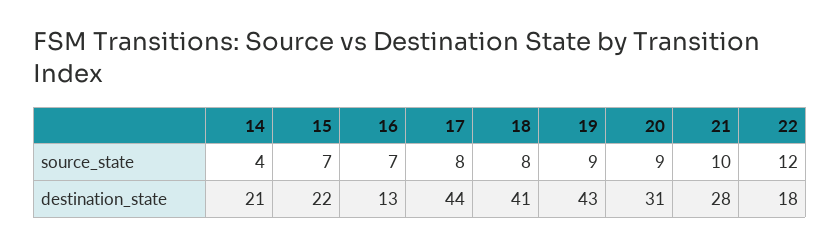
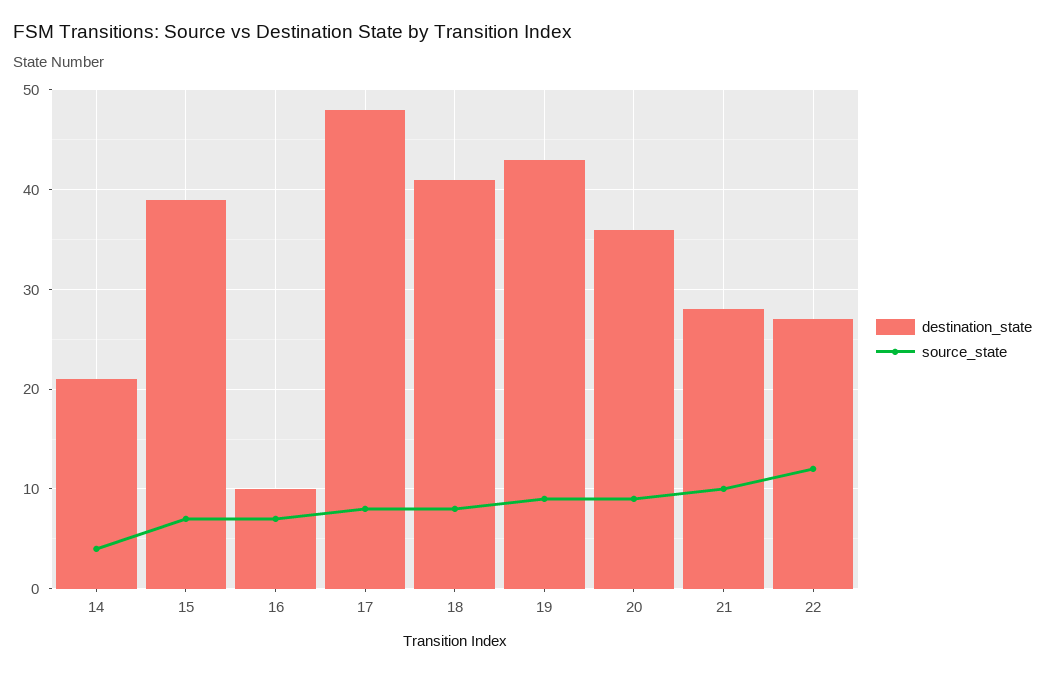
  {
    "source_state": {
      "14": 4,
      "15": 7,
      "16": 7,
      "17": 8,
      "18": 8,
      "19": 9,
      "20": 9,
      "21": 10,
      "22": 12
    },
    "destination_state": {
      "14": 21,
-     "15": 22,
+     "15": 39,
-     "16": 13,
+     "16": 10,
-     "17": 44,
+     "17": 48,
      "18": 41,
      "19": 43,
-     "20": 31,
+     "20": 36,
      "21": 28,
-     "22": 18
+     "22": 27
    }
  }

